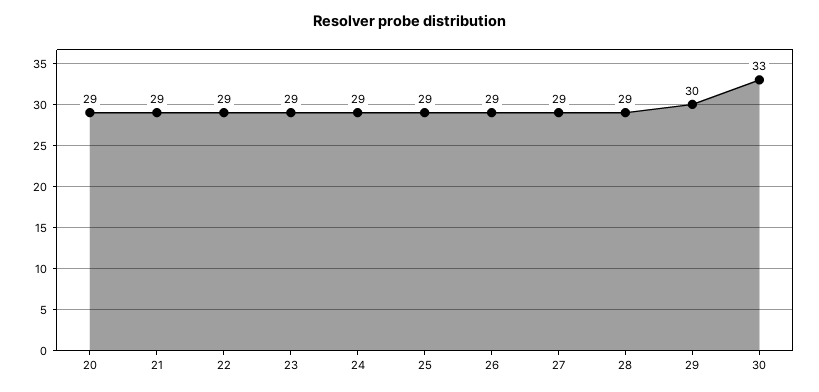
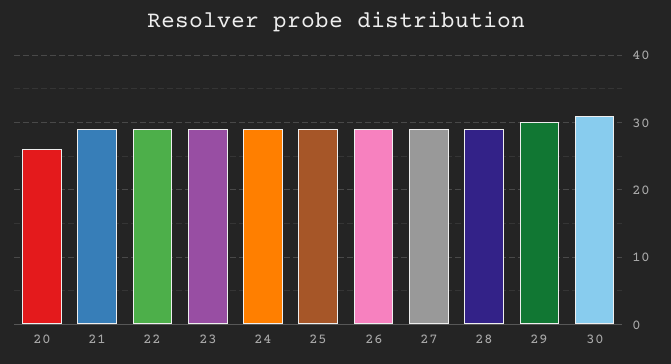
  {
-   "20": 29,
+   "20": 26,
    "21": 29,
    "22": 29,
    "23": 29,
    "24": 29,
    "25": 29,
    "26": 29,
    "27": 29,
    "28": 29,
    "29": 30,
-   "30": 33
+   "30": 31
  }

